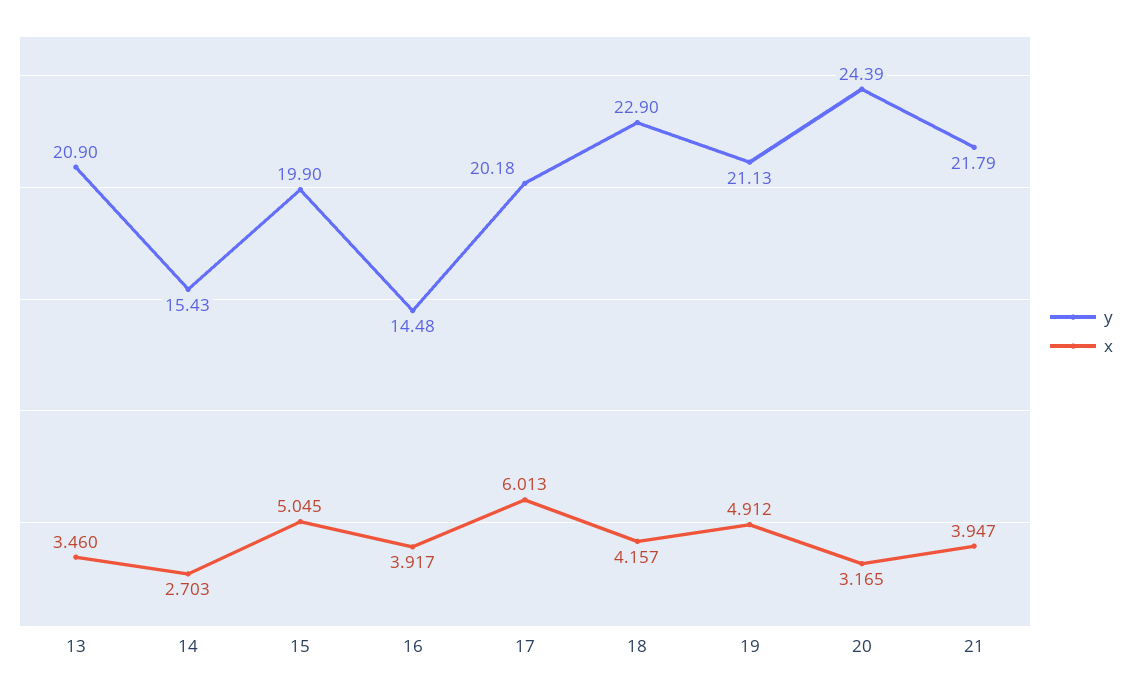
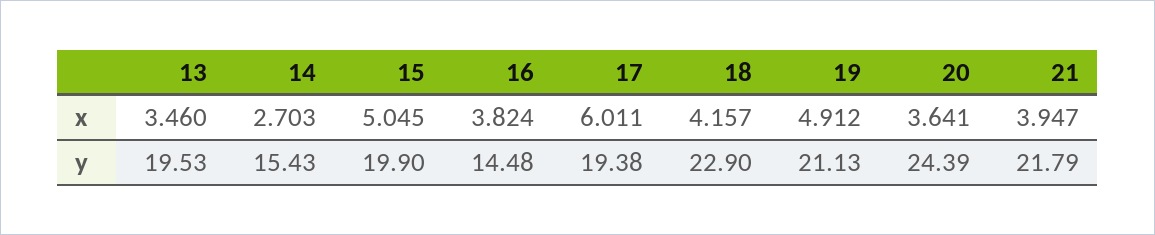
  {
    "y": {
-     "13": 20.9,
+     "13": 19.53,
      "14": 15.43,
      "15": 19.9,
      "16": 14.48,
-     "17": 20.18,
+     "17": 19.38,
      "18": 22.9,
      "19": 21.13,
      "20": 24.39,
      "21": 21.79
    },
    "x": {
      "13": 3.46,
      "14": 2.703,
      "15": 5.045,
-     "16": 3.917,
+     "16": 3.824,
-     "17": 6.013,
+     "17": 6.011,
      "18": 4.157,
      "19": 4.912,
-     "20": 3.165,
+     "20": 3.641,
      "21": 3.947
    }
  }

